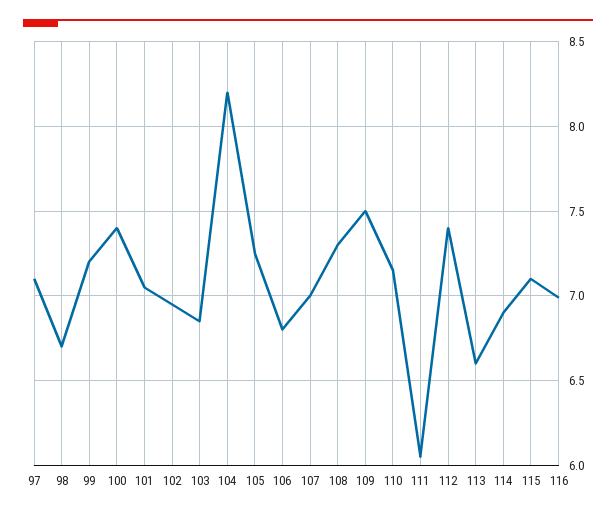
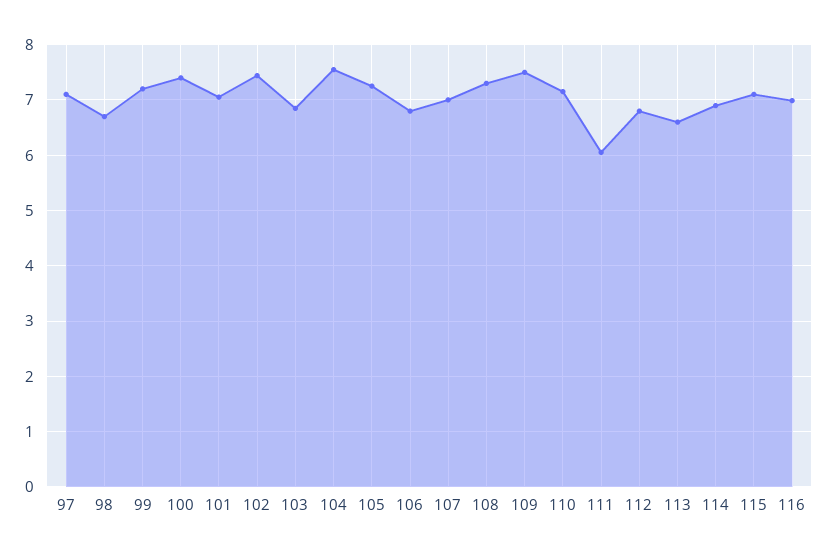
  {
    "97": 7.1,
    "98": 6.7,
    "99": 7.2,
    "100": 7.4,
    "101": 7.05,
-   "102": 6.95,
+   "102": 7.4,
    "103": 6.85,
-   "104": 8.2,
+   "104": 7.6,
    "105": 7.25,
    "106": 6.8,
    "107": 7,
    "108": 7.3,
    "109": 7.5,
    "110": 7.15,
    "111": 6.05,
-   "112": 7.4,
+   "112": 6.8,
    "113": 6.6,
    "114": 6.9,
    "115": 7.1,
    "116": 7
  }

